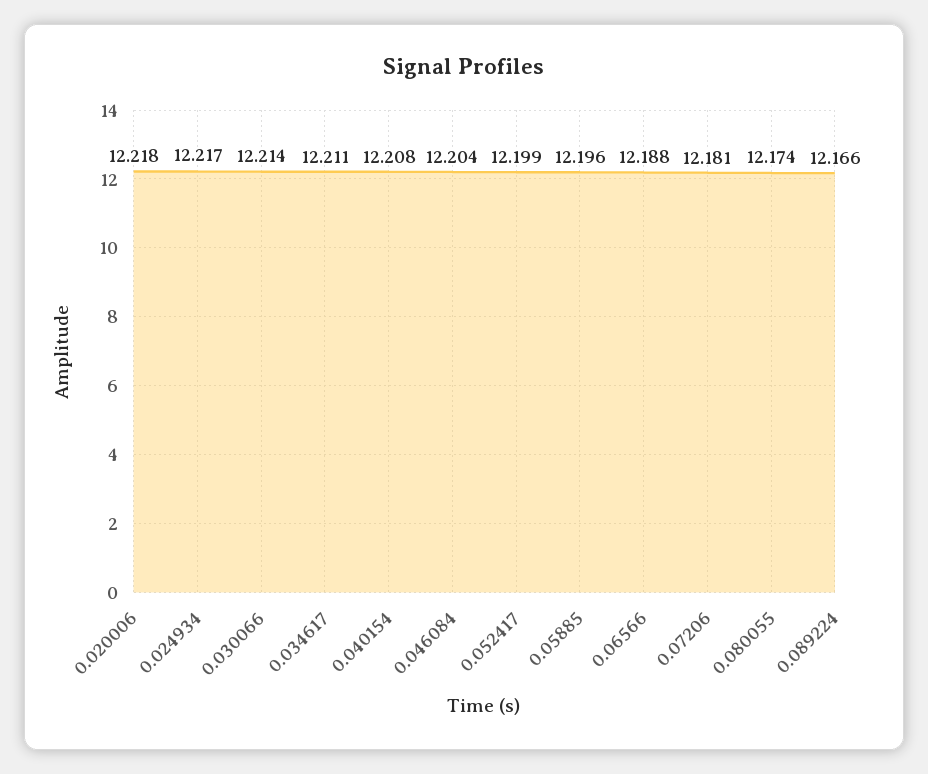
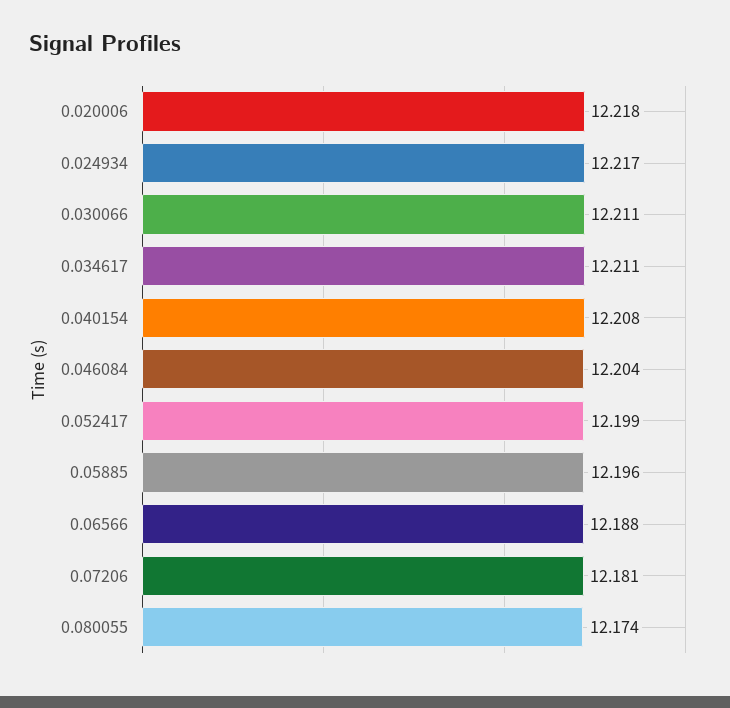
  {
    "0.020006": 12.218,
    "0.024934": 12.217,
-   "0.030066": 12.214,
+   "0.030066": 12.211,
    "0.034617": 12.211,
    "0.040154": 12.208,
    "0.046084": 12.204,
    "0.052417": 12.199,
    "0.05885": 12.196,
    "0.06566": 12.188,
    "0.07206": 12.181,
-   "0.080055": 12.174,
+   "0.080055": 12.174
-   "0.089224": 12.166
  }

